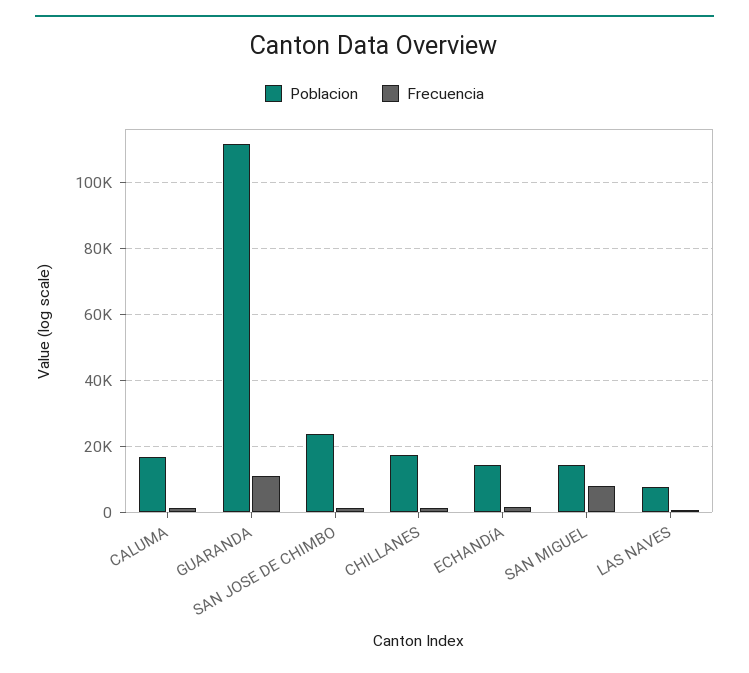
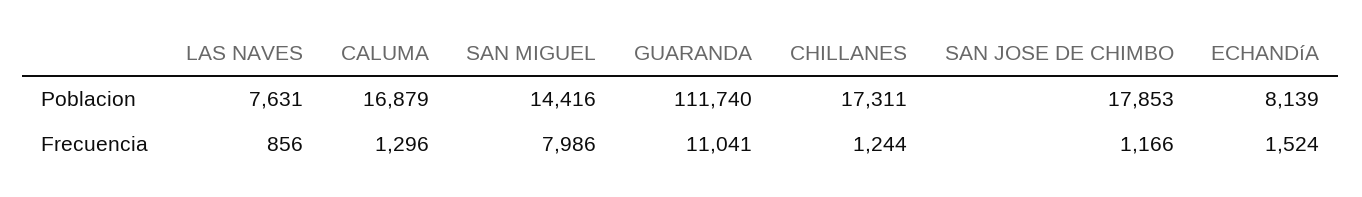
  {
    "Poblacion": {
      "CALUMA": 16879,
      "GUARANDA": 111740,
-     "SAN JOSE DE CHIMBO": 24000,
+     "SAN JOSE DE CHIMBO": 17853,
      "CHILLANES": 17311,
-     "ECHANDíA": 14000,
+     "ECHANDíA": 8139,
      "SAN MIGUEL": 14416,
      "LAS NAVES": 7631
    },
    "Frecuencia": {
      "CALUMA": 1296,
      "GUARANDA": 11041,
      "SAN JOSE DE CHIMBO": 1166,
      "CHILLANES": 1244,
      "ECHANDíA": 1524,
      "SAN MIGUEL": 7986,
      "LAS NAVES": 856
    }
  }

